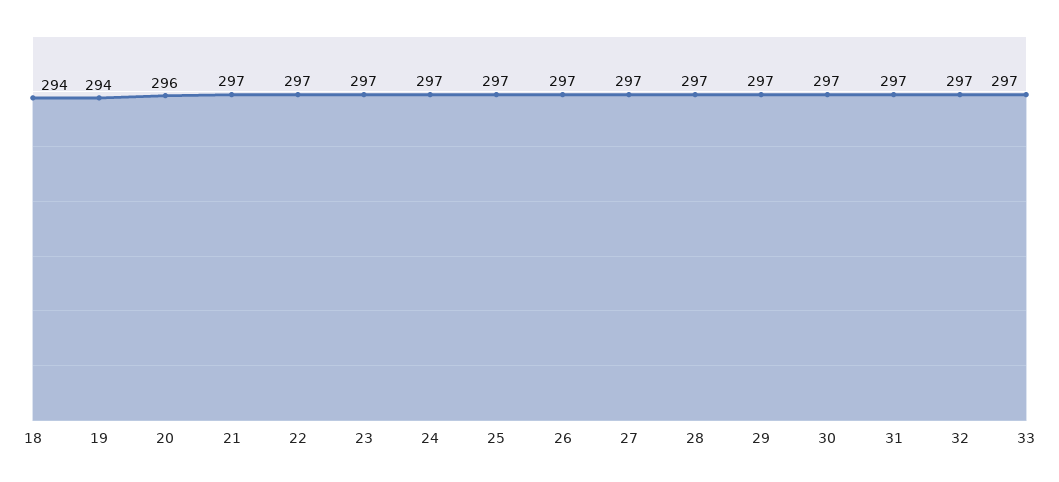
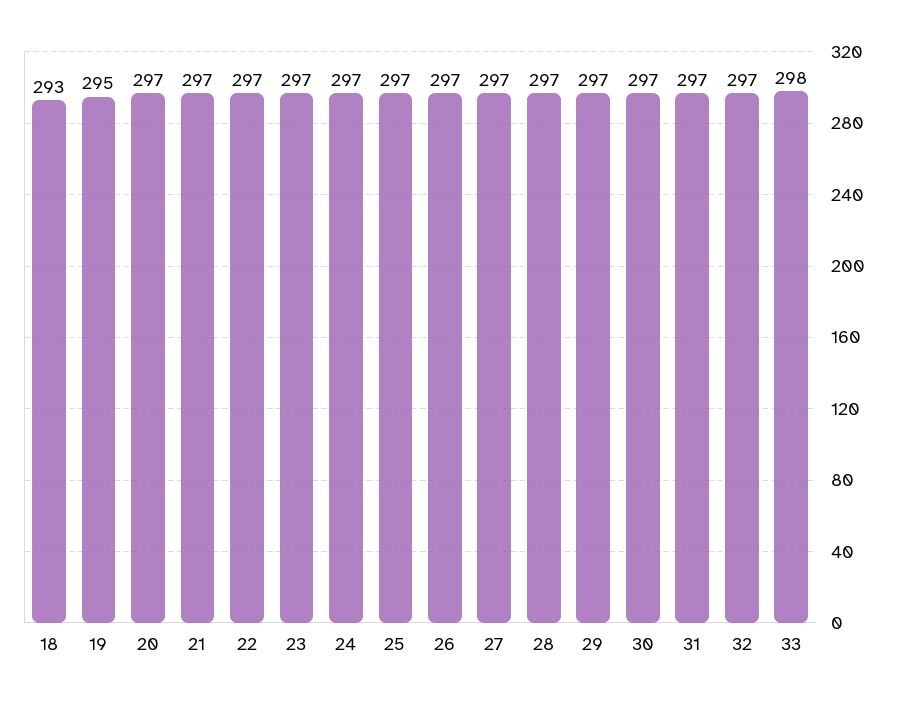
  {
-   "18": 294,
+   "18": 293,
-   "19": 294,
+   "19": 295,
-   "20": 296,
+   "20": 297,
    "21": 297,
    "22": 297,
    "23": 297,
    "24": 297,
    "25": 297,
    "26": 297,
    "27": 297,
    "28": 297,
    "29": 297,
    "30": 297,
    "31": 297,
    "32": 297,
-   "33": 297
+   "33": 298
  }

